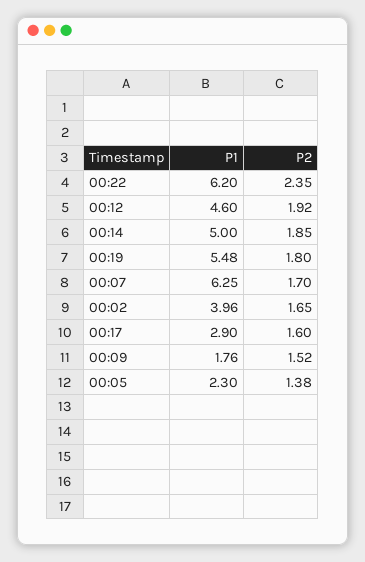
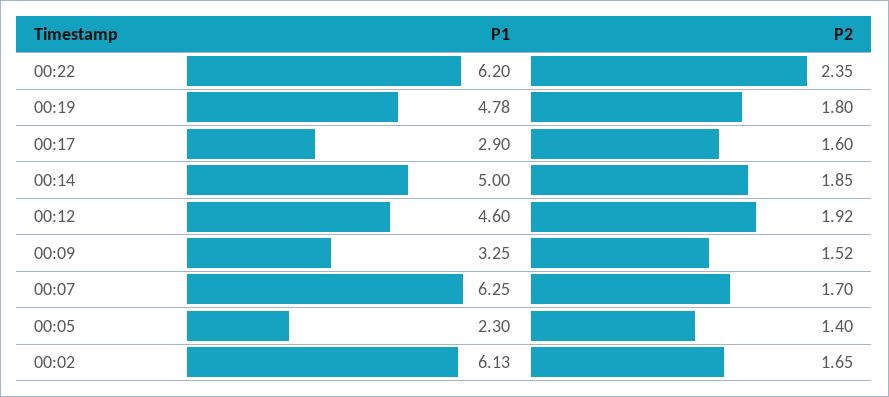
  {
    "P1": {
      "00:22": 6.2,
      "00:12": 4.6,
      "00:14": 5,
-     "00:19": 5.48,
+     "00:19": 4.78,
      "00:07": 6.25,
-     "00:02": 3.96,
+     "00:02": 6.13,
      "00:17": 2.9,
-     "00:09": 1.76,
+     "00:09": 3.25,
      "00:05": 2.3
    },
    "P2": {
      "00:22": 2.35,
      "00:12": 1.92,
      "00:14": 1.85,
      "00:19": 1.8,
      "00:07": 1.7,
      "00:02": 1.65,
      "00:17": 1.6,
      "00:09": 1.52,
-     "00:05": 1.38
+     "00:05": 1.4
    }
  }

